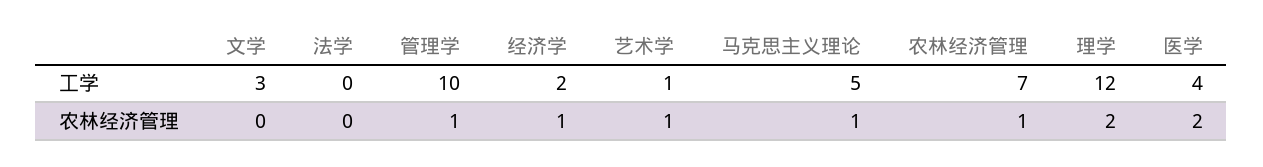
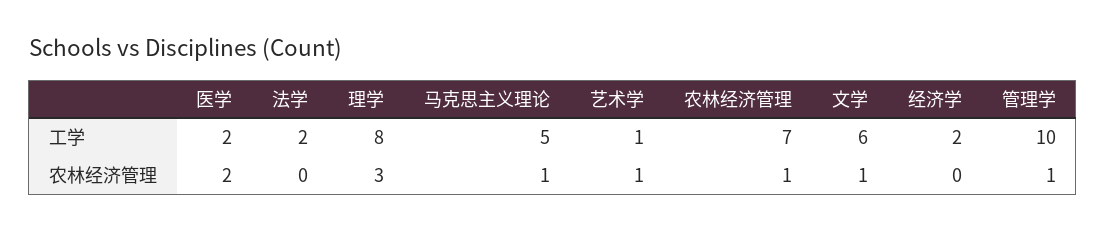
  {
    "文学": {
-     "工学": 3,
+     "工学": 6,
-     "农林经济管理": 0
+     "农林经济管理": 1
    },
    "法学": {
-     "工学": 0,
+     "工学": 2,
      "农林经济管理": 0
    },
    "管理学": {
      "工学": 10,
      "农林经济管理": 1
    },
    "经济学": {
      "工学": 2,
-     "农林经济管理": 1
+     "农林经济管理": 0
    },
    "艺术学": {
      "工学": 1,
      "农林经济管理": 1
    },
    "马克思主义理论": {
      "工学": 5,
      "农林经济管理": 1
    },
    "农林经济管理": {
      "工学": 7,
      "农林经济管理": 1
    },
    "理学": {
-     "工学": 12,
+     "工学": 8,
-     "农林经济管理": 2
+     "农林经济管理": 3
    },
    "医学": {
-     "工学": 4,
+     "工学": 2,
      "农林经济管理": 2
    }
  }

